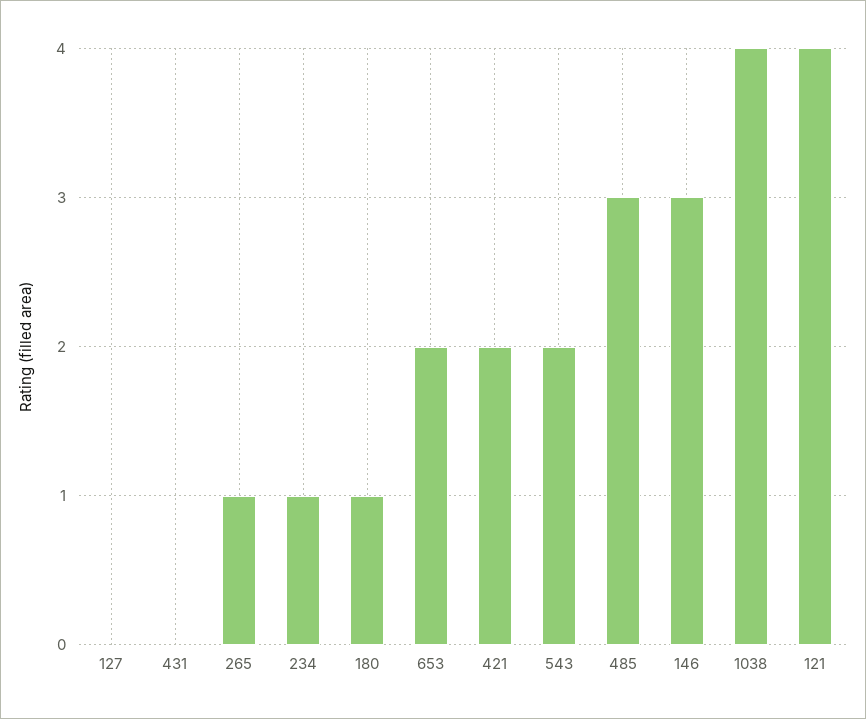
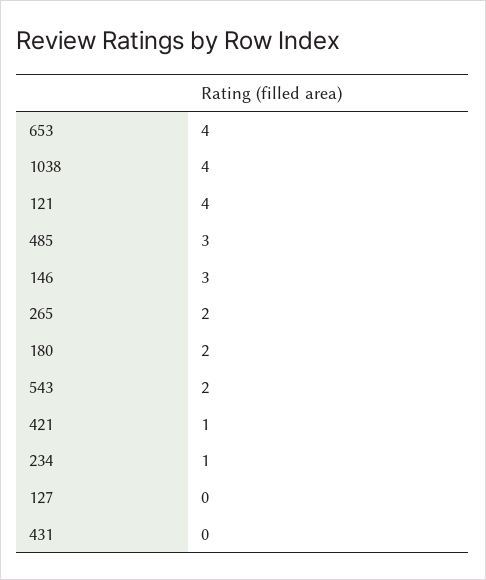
  {
    "127": 0,
    "431": 0,
-   "265": 1,
+   "265": 2,
    "234": 1,
-   "180": 1,
+   "180": 2,
-   "653": 2,
+   "653": 4,
-   "421": 2,
+   "421": 1,
    "543": 2,
    "485": 3,
    "146": 3,
    "1038": 4,
    "121": 4
  }

